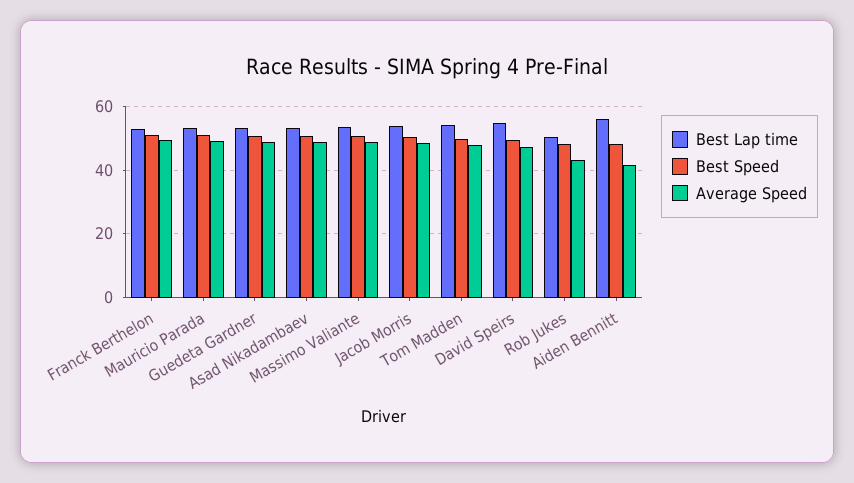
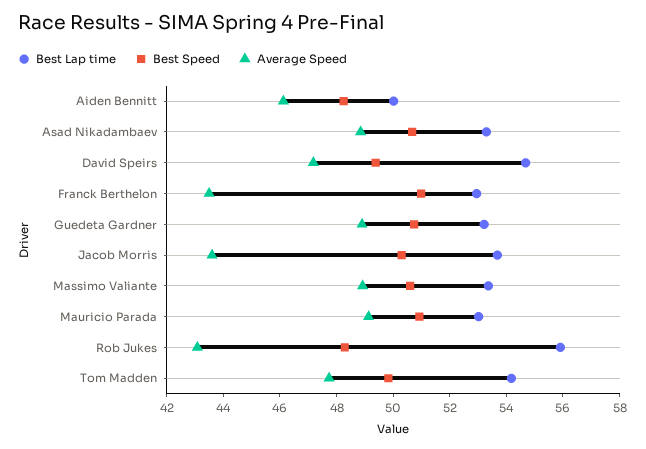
  {
    "Best Lap time": {
      "Franck Berthelon": 53,
      "Mauricio Parada": 53,
      "Guedeta Gardner": 53,
      "Asad Nikadambaev": 53.5,
      "Massimo Valiante": 53.5,
      "Jacob Morris": 53.5,
      "Tom Madden": 54,
      "David Speirs": 54.5,
-     "Rob Jukes": 50,
+     "Rob Jukes": 56,
-     "Aiden Bennitt": 56
+     "Aiden Bennitt": 50
    },
    "Best Speed": {
      "Franck Berthelon": 51,
      "Mauricio Parada": 51,
      "Guedeta Gardner": 50.5,
      "Asad Nikadambaev": 50.5,
      "Massimo Valiante": 50.5,
      "Jacob Morris": 50.5,
      "Tom Madden": 50,
      "David Speirs": 49.5,
      "Rob Jukes": 48.5,
      "Aiden Bennitt": 48.5
    },
    "Average Speed": {
-     "Franck Berthelon": 50,
+     "Franck Berthelon": 43.5,
      "Mauricio Parada": 49,
      "Guedeta Gardner": 49,
      "Asad Nikadambaev": 49,
      "Massimo Valiante": 49,
-     "Jacob Morris": 48,
+     "Jacob Morris": 43.5,
      "Tom Madden": 47.5,
      "David Speirs": 47,
      "Rob Jukes": 43,
-     "Aiden Bennitt": 42
+     "Aiden Bennitt": 46
    }
  }

